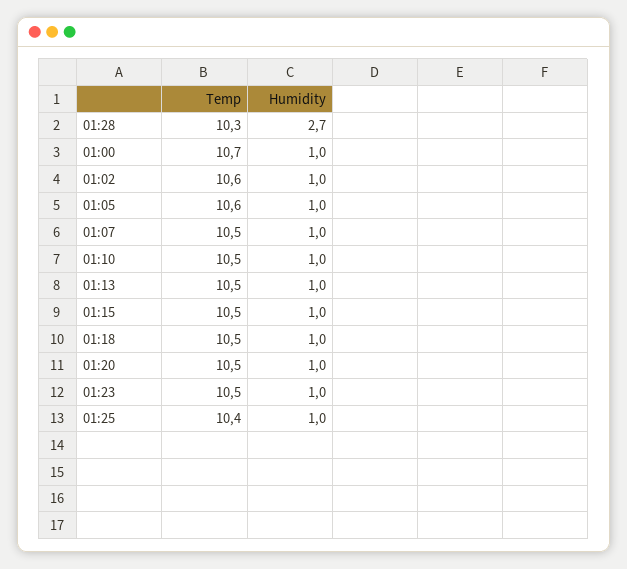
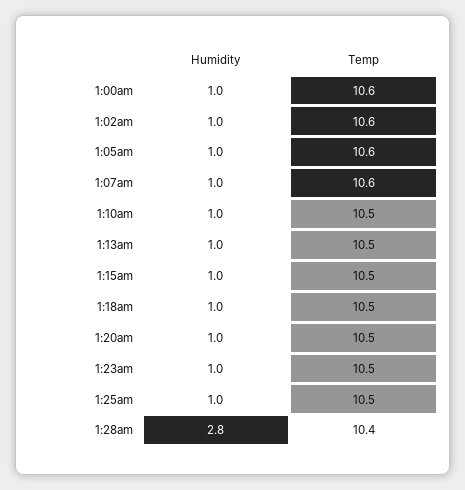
  {
    "Temp": {
-     "01:28": 10.3,
+     "01:28": 10.4,
-     "01:00": 10.7,
+     "01:00": 10.6,
      "01:02": 10.6,
      "01:05": 10.6,
-     "01:07": 10.5,
+     "01:07": 10.6,
      "01:10": 10.5,
      "01:13": 10.5,
      "01:15": 10.5,
      "01:18": 10.5,
      "01:20": 10.5,
      "01:23": 10.5,
-     "01:25": 10.4
+     "01:25": 10.5
    },
    "Humidity": {
-     "01:28": 2.7,
+     "01:28": 2.8,
      "01:00": 1,
      "01:02": 1,
      "01:05": 1,
      "01:07": 1,
      "01:10": 1,
      "01:13": 1,
      "01:15": 1,
      "01:18": 1,
      "01:20": 1,
      "01:23": 1,
      "01:25": 1
    }
  }

